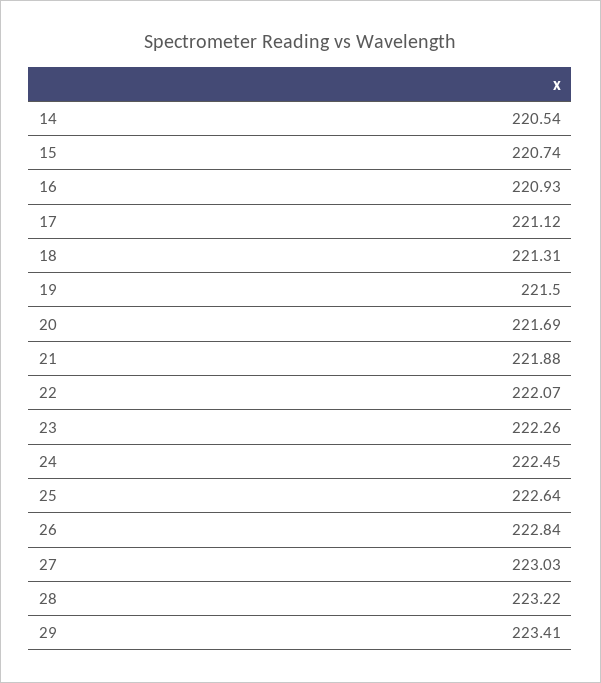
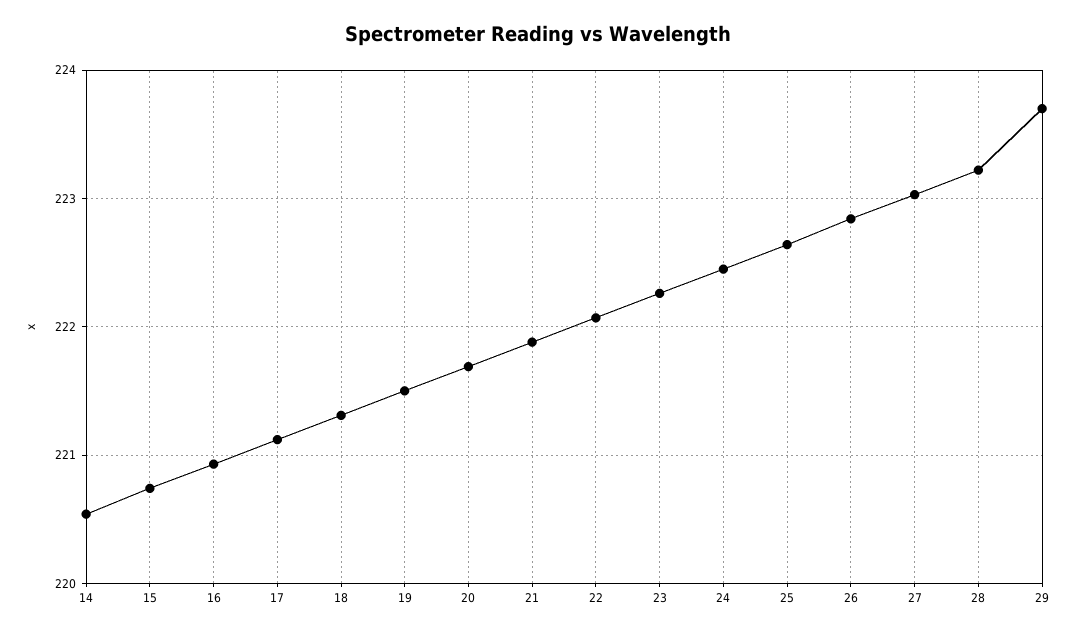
  {
    "14": 220.54,
    "15": 220.74,
    "16": 220.93,
    "17": 221.12,
    "18": 221.31,
    "19": 221.5,
    "20": 221.69,
    "21": 221.88,
    "22": 222.07,
    "23": 222.26,
    "24": 222.45,
    "25": 222.64,
    "26": 222.84,
    "27": 223.03,
    "28": 223.22,
-   "29": 223.41
+   "29": 223.7
  }

